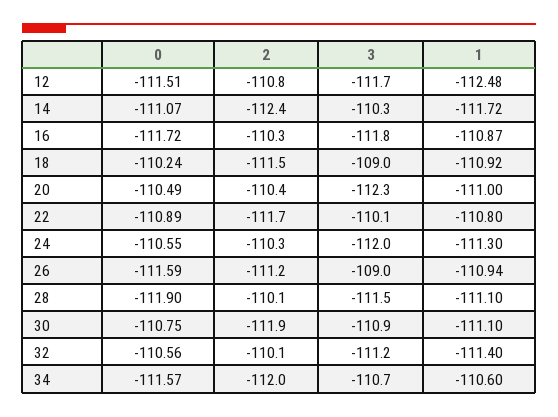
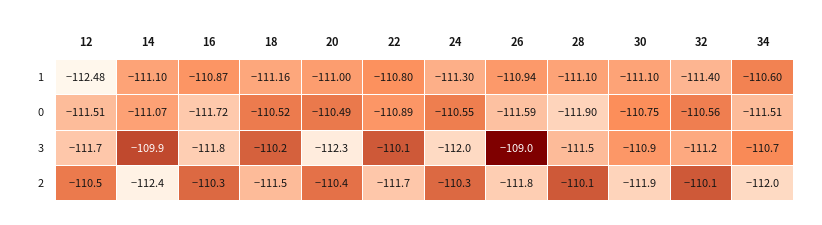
  {
    "0": {
      "12": -111.51,
      "14": -111.07,
      "16": -111.72,
-     "18": -110.24,
+     "18": -110.52,
      "20": -110.49,
      "22": -110.89,
      "24": -110.55,
      "26": -111.59,
      "28": -111.9,
      "30": -110.75,
      "32": -110.56,
-     "34": -111.57
+     "34": -111.51
    },
    "2": {
-     "12": -110.8,
+     "12": -110.5,
      "14": -112.4,
      "16": -110.3,
      "18": -111.5,
      "20": -110.4,
      "22": -111.7,
      "24": -110.3,
-     "26": -111.2,
+     "26": -111.8,
      "28": -110.1,
      "30": -111.9,
      "32": -110.1,
      "34": -112
    },
    "3": {
      "12": -111.7,
-     "14": -110.3,
+     "14": -109.9,
      "16": -111.8,
-     "18": -109,
+     "18": -110.2,
      "20": -112.3,
      "22": -110.1,
      "24": -112,
      "26": -109,
      "28": -111.5,
      "30": -110.9,
      "32": -111.2,
      "34": -110.7
    },
    "1": {
      "12": -112.48,
-     "14": -111.72,
+     "14": -111.1,
      "16": -110.87,
-     "18": -110.92,
+     "18": -111.16,
      "20": -111,
      "22": -110.8,
      "24": -111.3,
      "26": -110.94,
      "28": -111.1,
      "30": -111.1,
      "32": -111.4,
      "34": -110.6
    }
  }

